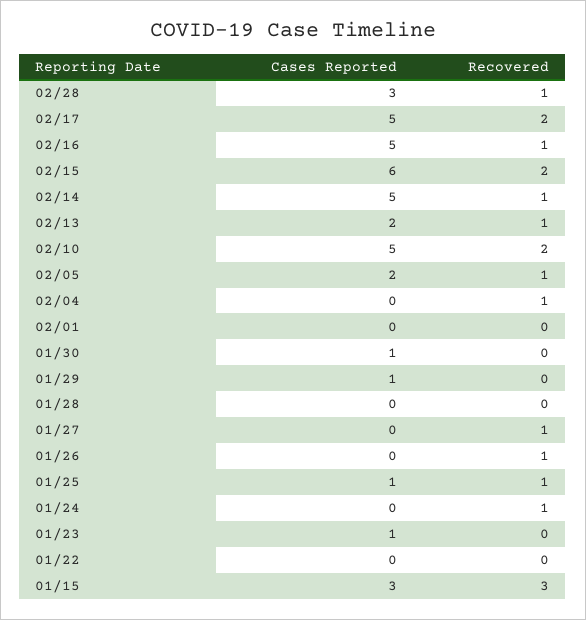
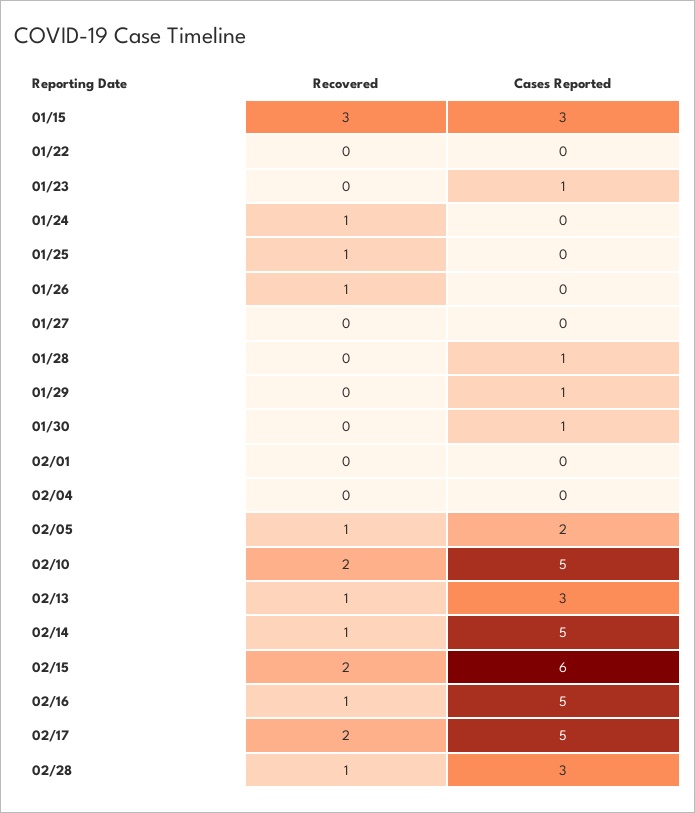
  {
    "Cases Reported": {
      "02/28": 3,
      "02/17": 5,
      "02/16": 5,
      "02/15": 6,
      "02/14": 5,
-     "02/13": 2,
+     "02/13": 3,
      "02/10": 5,
      "02/05": 2,
      "02/04": 0,
      "02/01": 0,
      "01/30": 1,
      "01/29": 1,
-     "01/28": 0,
+     "01/28": 1,
      "01/27": 0,
      "01/26": 0,
-     "01/25": 1,
+     "01/25": 0,
      "01/24": 0,
      "01/23": 1,
      "01/22": 0,
      "01/15": 3
    },
    "Recovered": {
      "02/28": 1,
      "02/17": 2,
      "02/16": 1,
      "02/15": 2,
      "02/14": 1,
      "02/13": 1,
      "02/10": 2,
      "02/05": 1,
-     "02/04": 1,
+     "02/04": 0,
      "02/01": 0,
      "01/30": 0,
      "01/29": 0,
      "01/28": 0,
-     "01/27": 1,
+     "01/27": 0,
      "01/26": 1,
      "01/25": 1,
      "01/24": 1,
      "01/23": 0,
      "01/22": 0,
      "01/15": 3
    }
  }

